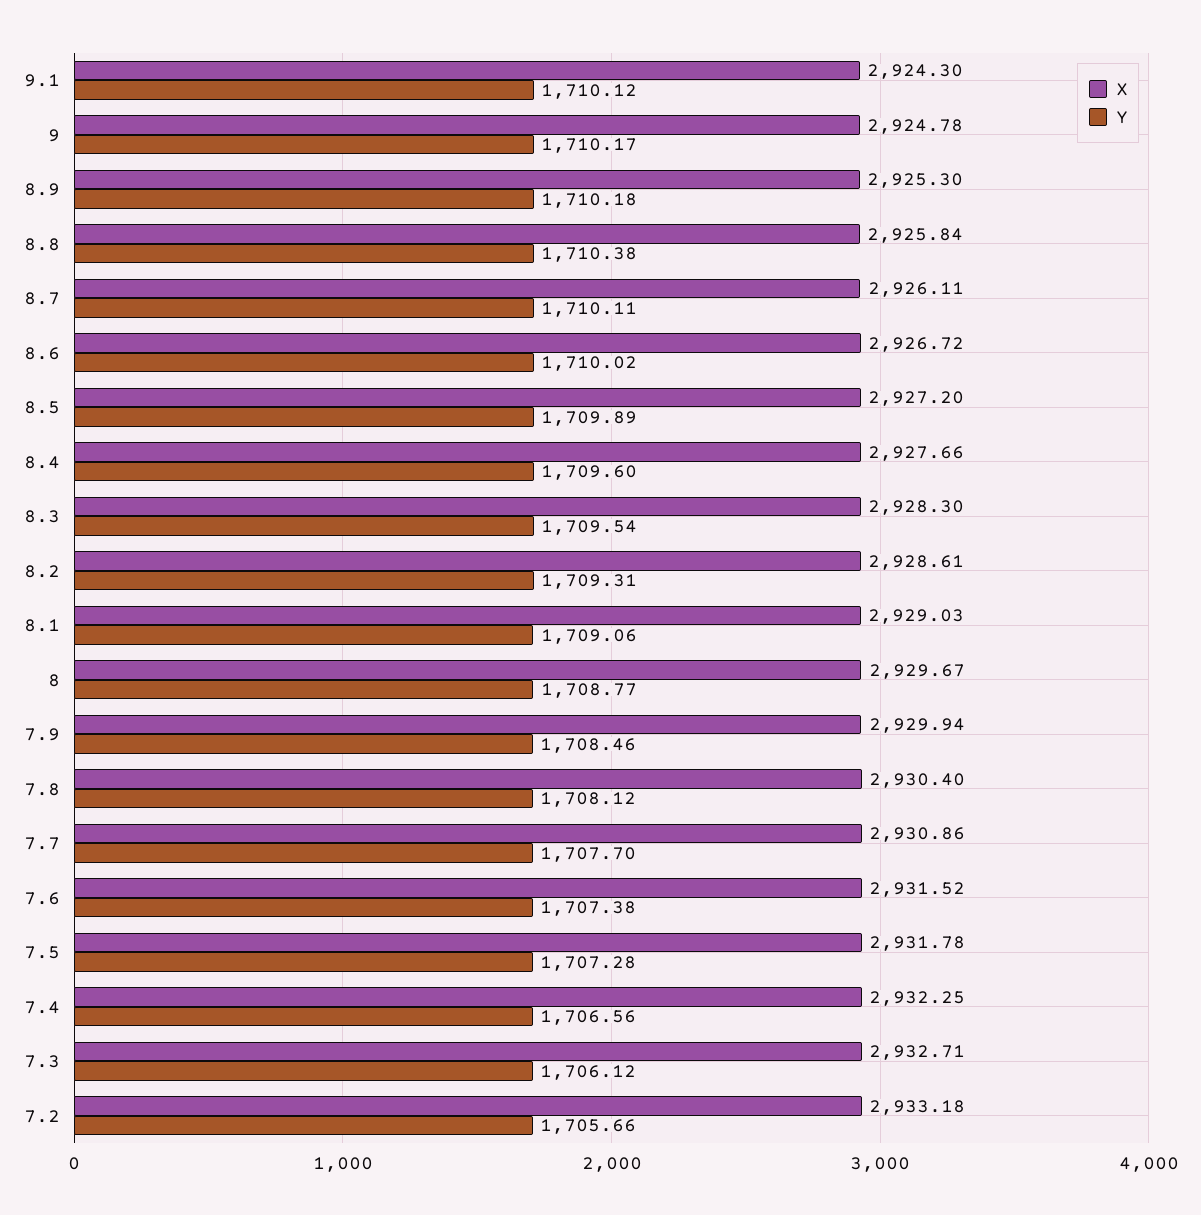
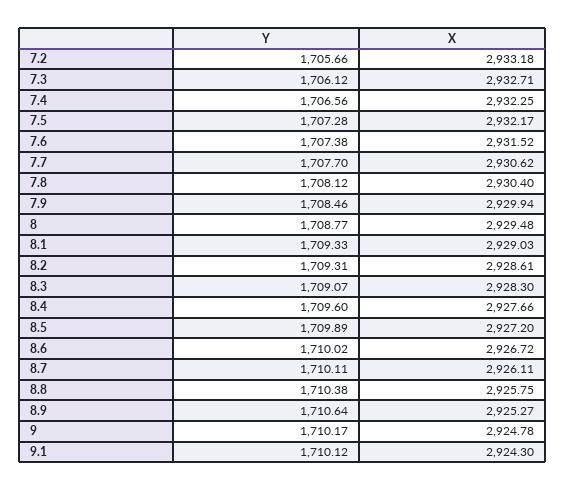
  {
    "X": {
      "9.1": 2924.3,
      "9": 2924.78,
-     "8.9": 2925.3,
+     "8.9": 2925.27,
-     "8.8": 2925.84,
+     "8.8": 2925.75,
      "8.7": 2926.11,
      "8.6": 2926.72,
      "8.5": 2927.2,
      "8.4": 2927.66,
      "8.3": 2928.3,
      "8.2": 2928.61,
      "8.1": 2929.03,
-     "8": 2929.67,
+     "8": 2929.48,
      "7.9": 2929.94,
      "7.8": 2930.4,
-     "7.7": 2930.86,
+     "7.7": 2930.62,
      "7.6": 2931.52,
-     "7.5": 2931.78,
+     "7.5": 2932.17,
      "7.4": 2932.25,
      "7.3": 2932.71,
      "7.2": 2933.18
    },
    "Y": {
      "9.1": 1710.12,
      "9": 1710.17,
-     "8.9": 1710.18,
+     "8.9": 1710.64,
      "8.8": 1710.38,
      "8.7": 1710.11,
      "8.6": 1710.02,
      "8.5": 1709.89,
      "8.4": 1709.6,
-     "8.3": 1709.54,
+     "8.3": 1709.07,
      "8.2": 1709.31,
-     "8.1": 1709.06,
+     "8.1": 1709.33,
      "8": 1708.77,
      "7.9": 1708.46,
      "7.8": 1708.12,
      "7.7": 1707.7,
      "7.6": 1707.38,
      "7.5": 1707.28,
      "7.4": 1706.56,
      "7.3": 1706.12,
      "7.2": 1705.66
    }
  }

